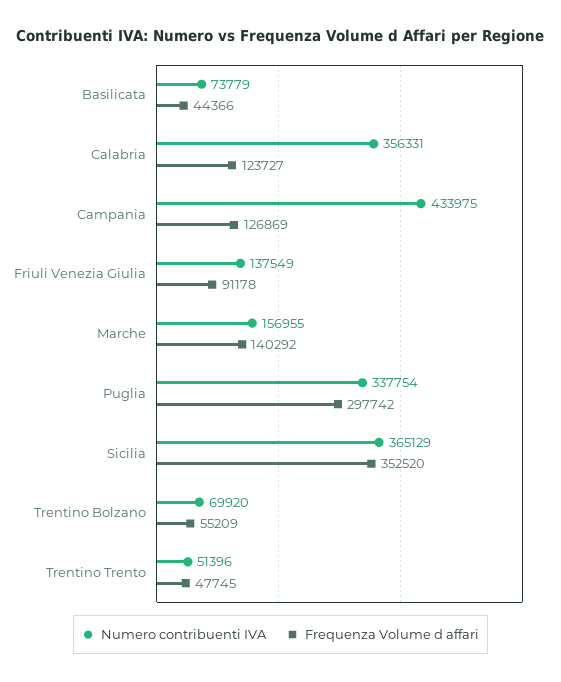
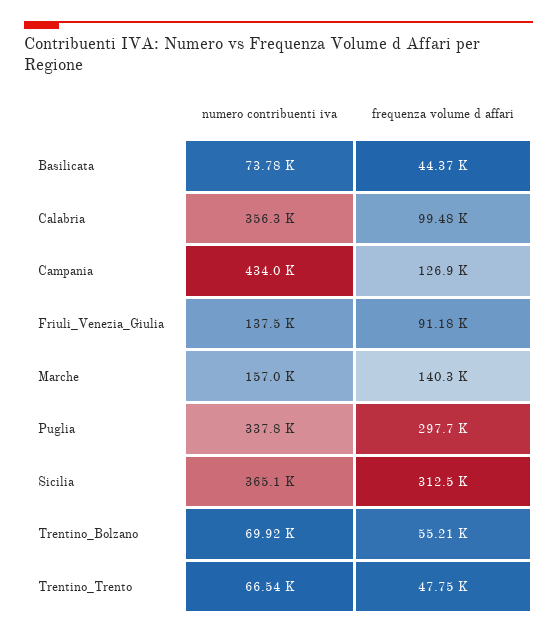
  {
    "Numero contribuenti IVA": {
      "Basilicata": 73779,
      "Calabria": 356331,
      "Campania": 433975,
      "Friuli Venezia Giulia": 137549,
      "Marche": 156955,
      "Puglia": 337754,
      "Sicilia": 365129,
      "Trentino Bolzano": 69920,
-     "Trentino Trento": 51396
+     "Trentino Trento": 66540
    },
    "Frequenza Volume d affari": {
      "Basilicata": 44366,
-     "Calabria": 123727,
+     "Calabria": 99480,
      "Campania": 126869,
      "Friuli Venezia Giulia": 91178,
      "Marche": 140292,
      "Puglia": 297742,
-     "Sicilia": 352520,
+     "Sicilia": 312500,
      "Trentino Bolzano": 55209,
      "Trentino Trento": 47745
    }
  }

